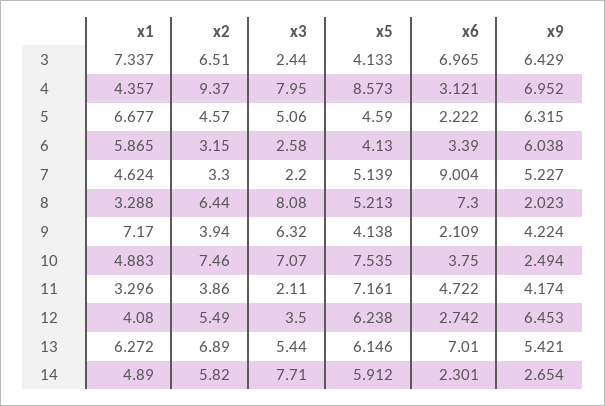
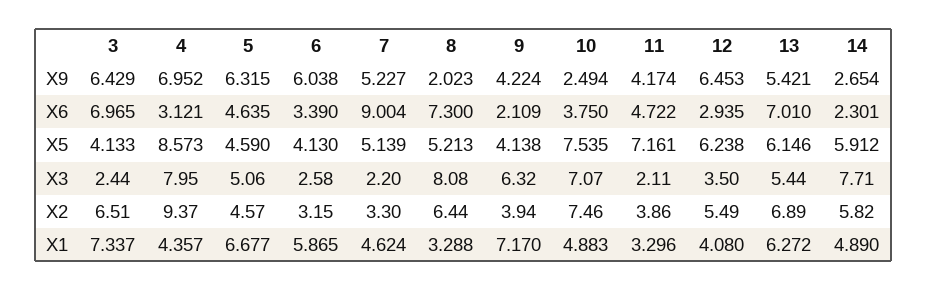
  {
    "x1": {
      "3": 7.337,
      "4": 4.357,
      "5": 6.677,
      "6": 5.865,
      "7": 4.624,
      "8": 3.288,
      "9": 7.17,
      "10": 4.883,
      "11": 3.296,
      "12": 4.08,
      "13": 6.272,
      "14": 4.89
    },
    "x2": {
      "3": 6.51,
      "4": 9.37,
      "5": 4.57,
      "6": 3.15,
      "7": 3.3,
      "8": 6.44,
      "9": 3.94,
      "10": 7.46,
      "11": 3.86,
      "12": 5.49,
      "13": 6.89,
      "14": 5.82
    },
    "x3": {
      "3": 2.44,
      "4": 7.95,
      "5": 5.06,
      "6": 2.58,
      "7": 2.2,
      "8": 8.08,
      "9": 6.32,
      "10": 7.07,
      "11": 2.11,
      "12": 3.5,
      "13": 5.44,
      "14": 7.71
    },
    "x5": {
      "3": 4.133,
      "4": 8.573,
      "5": 4.59,
      "6": 4.13,
      "7": 5.139,
      "8": 5.213,
      "9": 4.138,
      "10": 7.535,
      "11": 7.161,
      "12": 6.238,
      "13": 6.146,
      "14": 5.912
    },
    "x6": {
      "3": 6.965,
      "4": 3.121,
-     "5": 2.222,
+     "5": 4.635,
      "6": 3.39,
      "7": 9.004,
      "8": 7.3,
      "9": 2.109,
      "10": 3.75,
      "11": 4.722,
-     "12": 2.742,
+     "12": 2.935,
      "13": 7.01,
      "14": 2.301
    },
    "x9": {
      "3": 6.429,
      "4": 6.952,
      "5": 6.315,
      "6": 6.038,
      "7": 5.227,
      "8": 2.023,
      "9": 4.224,
      "10": 2.494,
      "11": 4.174,
      "12": 6.453,
      "13": 5.421,
      "14": 2.654
    }
  }

